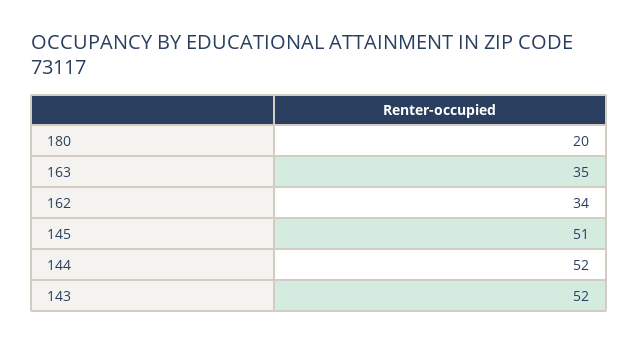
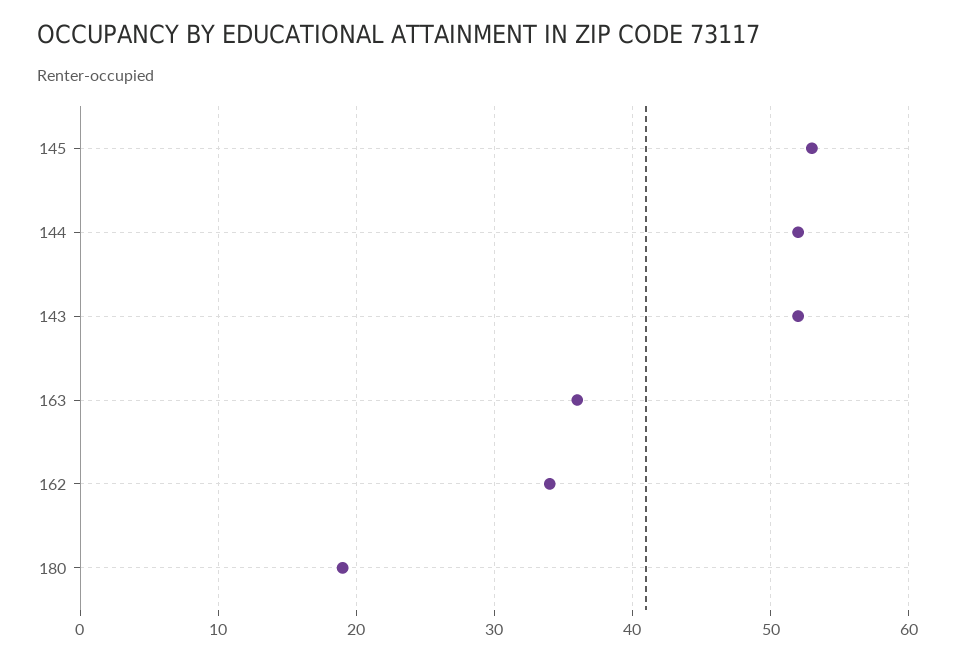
  {
-   "180": 20,
+   "180": 19,
-   "163": 35,
+   "163": 36,
    "162": 34,
-   "145": 51,
+   "145": 53,
    "144": 52,
    "143": 52
  }

